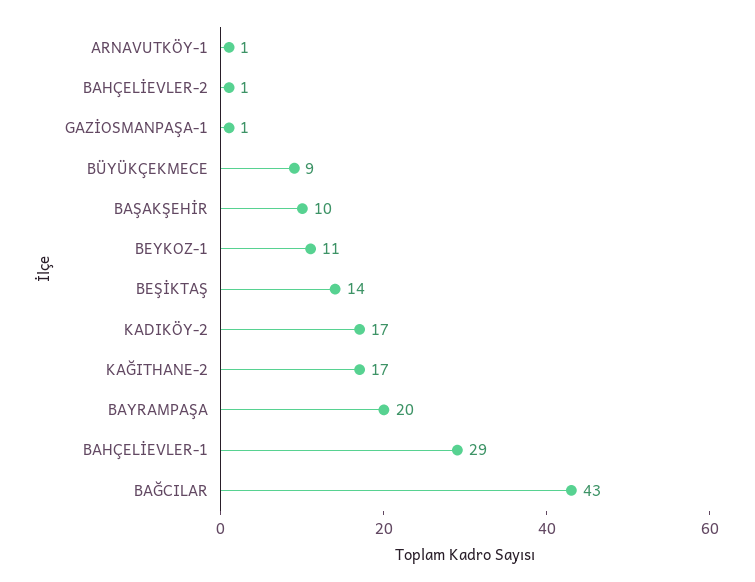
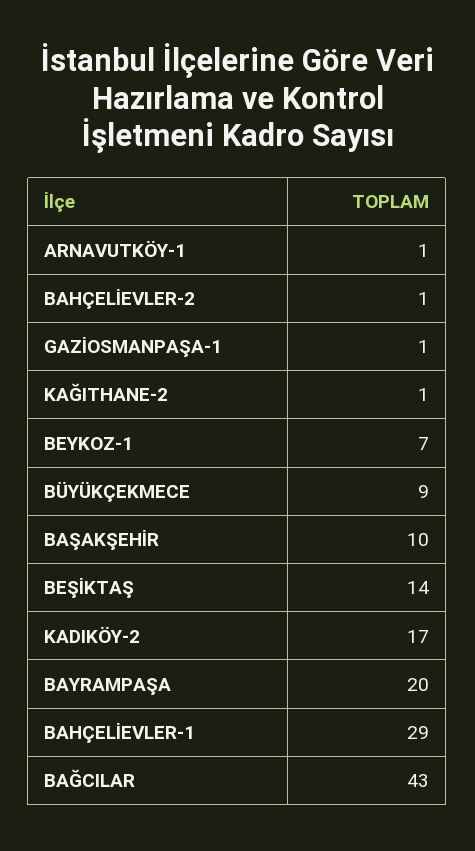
  {
    "ARNAVUTKÖY-1": 1,
    "BAHÇELİEVLER-2": 1,
    "GAZİOSMANPAŞA-1": 1,
    "BÜYÜKÇEKMECE": 9,
    "BAŞAKŞEHİR": 10,
-   "BEYKOZ-1": 11,
+   "BEYKOZ-1": 7,
    "BEŞİKTAŞ": 14,
    "KADIKÖY-2": 17,
-   "KAĞITHANE-2": 17,
+   "KAĞITHANE-2": 1,
    "BAYRAMPAŞA": 20,
    "BAHÇELİEVLER-1": 29,
    "BAĞCILAR": 43
  }

